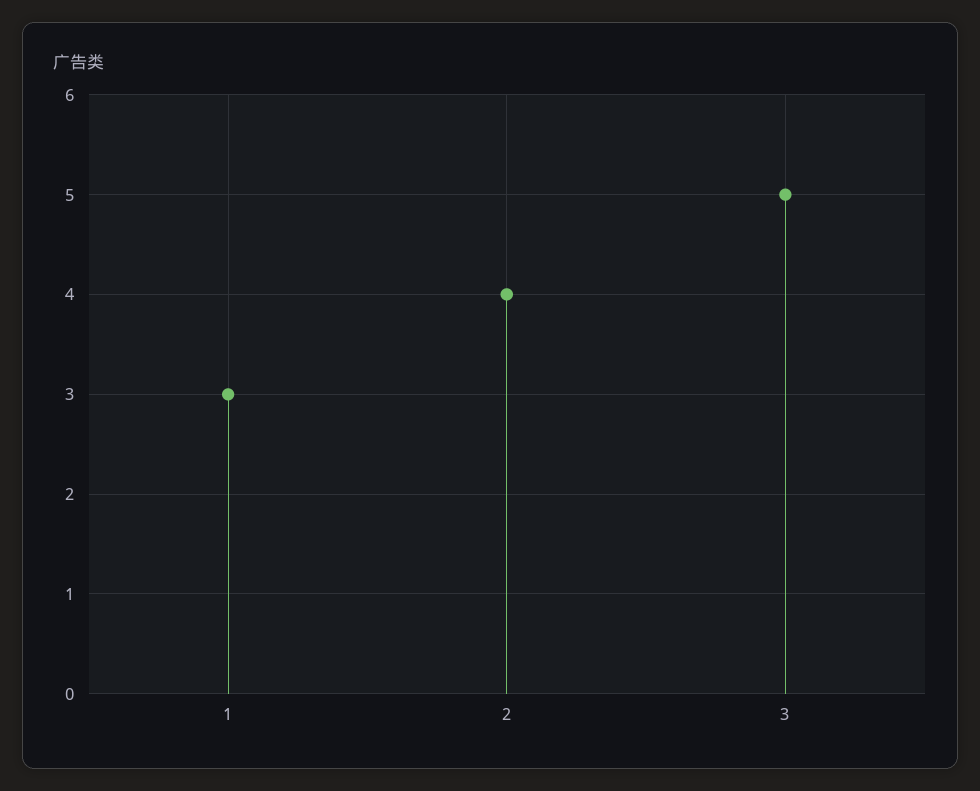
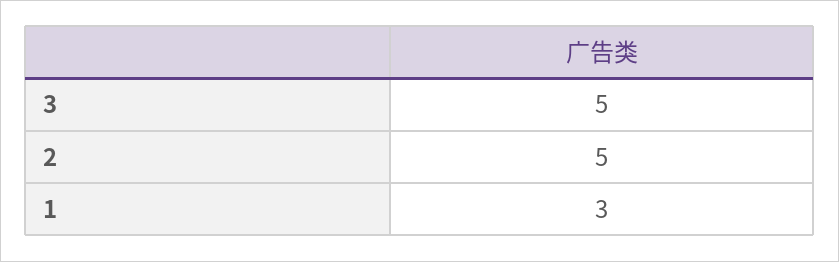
  {
    "1": 3,
-   "2": 4,
+   "2": 5,
    "3": 5
  }

